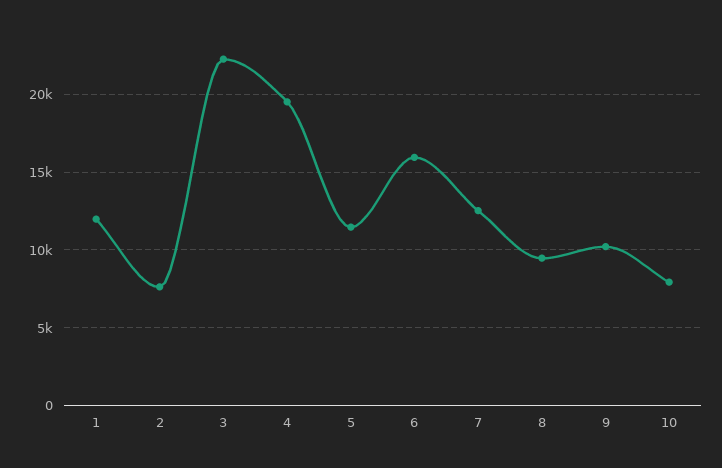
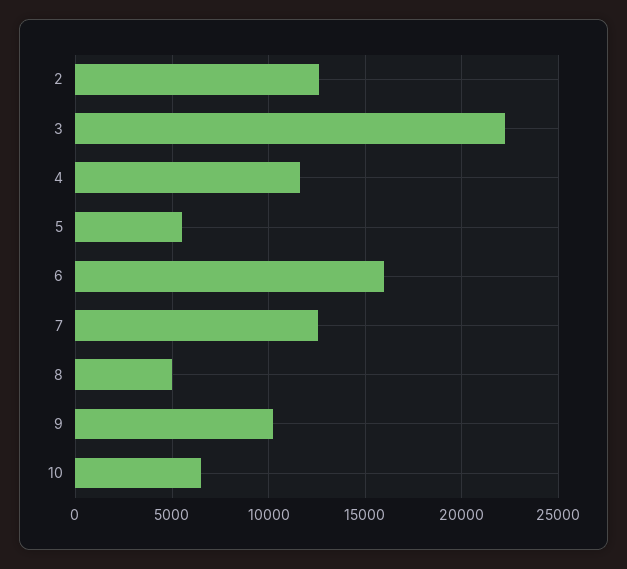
  {
-   "1": 12000,
-   "2": 7500,
+   "2": 12500,
    "3": 22500,
-   "4": 19500,
+   "4": 11500,
-   "5": 11500,
+   "5": 5500,
    "6": 16000,
    "7": 12500,
-   "8": 9500,
+   "8": 5000,
    "9": 10000,
-   "10": 8000
+   "10": 6500
  }

